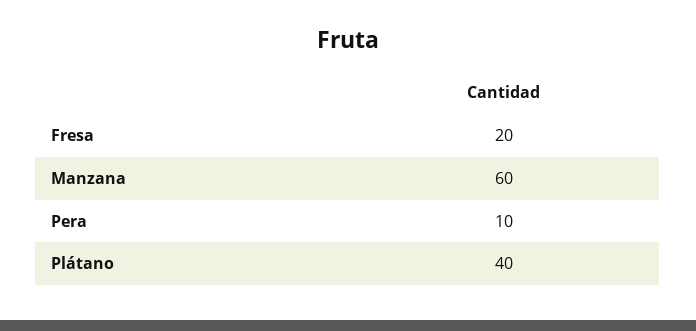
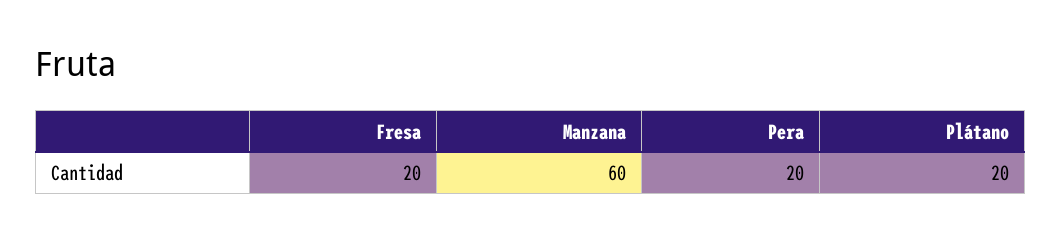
  {
    "Fresa": 20,
    "Manzana": 60,
-   "Pera": 10,
+   "Pera": 20,
-   "Plátano": 40
+   "Plátano": 20
  }

